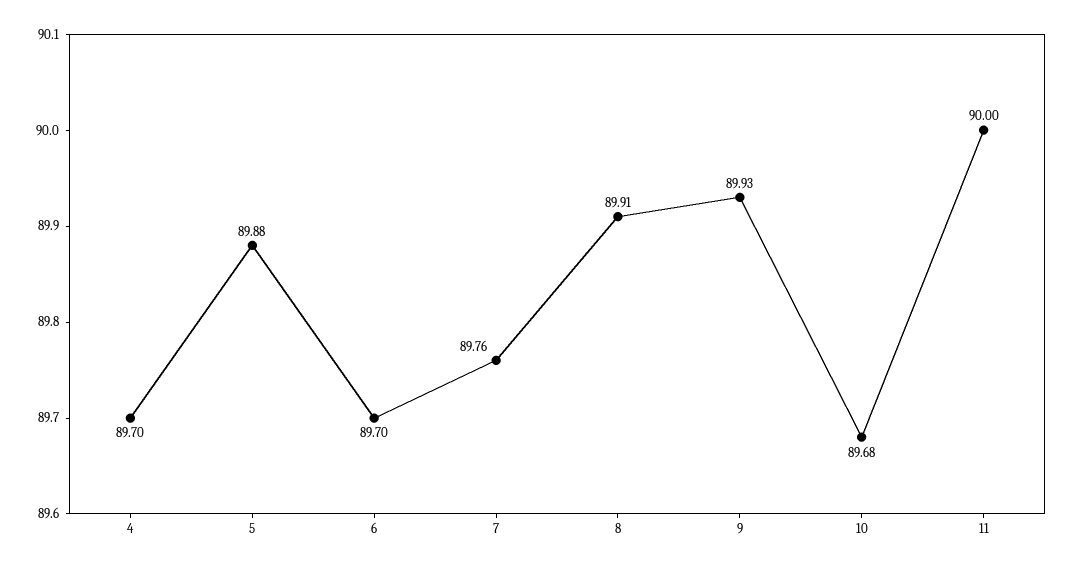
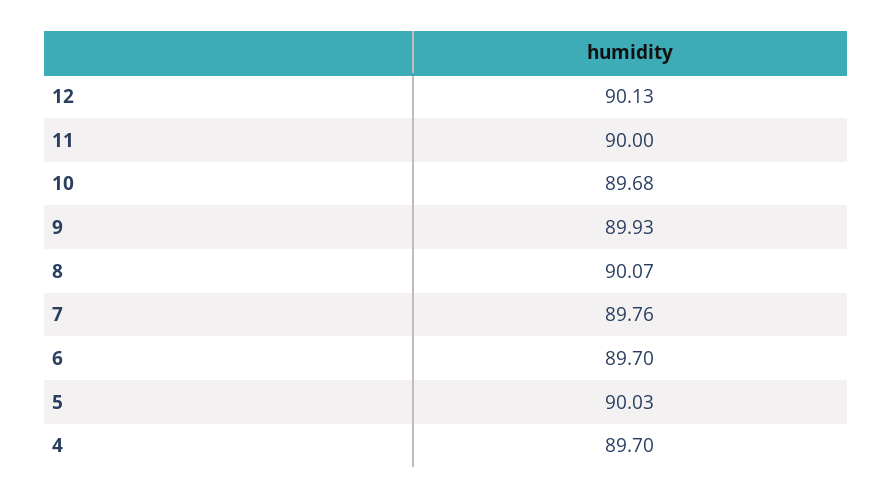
  {
    "4": 89.7,
-   "5": 89.88,
+   "5": 90.03,
    "6": 89.7,
    "7": 89.76,
-   "8": 89.91,
+   "8": 90.07,
    "9": 89.93,
    "10": 89.68,
-   "11": 90
+   "11": 90,
+   "12": 90.13
  }

